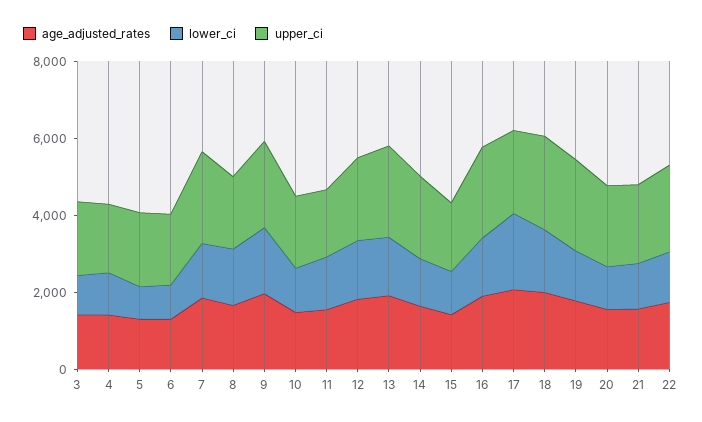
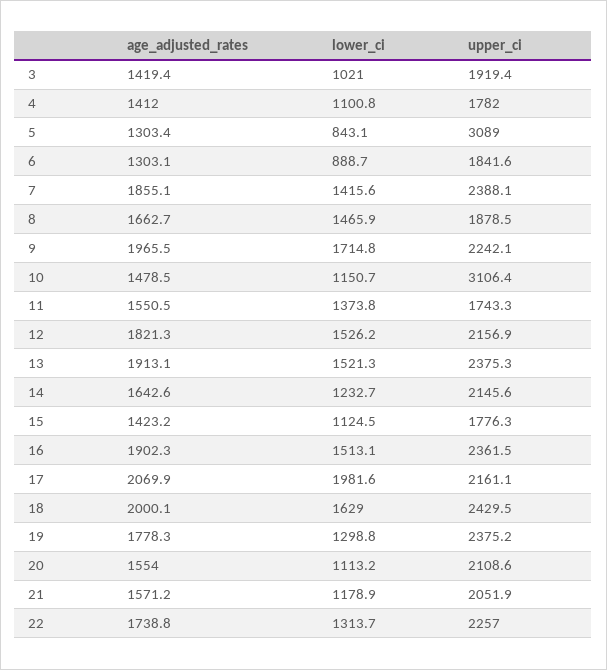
  {
    "age_adjusted_rates": {
      "3": 1419.4,
      "4": 1412,
      "5": 1303.4,
      "6": 1303.1,
      "7": 1855.1,
      "8": 1662.7,
      "9": 1965.5,
      "10": 1478.5,
      "11": 1550.5,
      "12": 1821.3,
      "13": 1913.1,
      "14": 1642.6,
      "15": 1423.2,
      "16": 1902.3,
      "17": 2069.9,
      "18": 2000.1,
      "19": 1778.3,
      "20": 1554,
      "21": 1571.2,
      "22": 1738.8
    },
    "lower_ci": {
      "3": 1021,
      "4": 1100.8,
      "5": 843.1,
      "6": 888.7,
      "7": 1415.6,
      "8": 1465.9,
      "9": 1714.8,
      "10": 1150.7,
      "11": 1373.8,
      "12": 1526.2,
      "13": 1521.3,
      "14": 1232.7,
      "15": 1124.5,
      "16": 1513.1,
      "17": 1981.6,
      "18": 1629,
      "19": 1298.8,
      "20": 1113.2,
      "21": 1178.9,
      "22": 1313.7
    },
    "upper_ci": {
      "3": 1919.4,
      "4": 1782,
-     "5": 2000,
+     "5": 3089,
      "6": 1841.6,
      "7": 2388.1,
      "8": 1878.5,
      "9": 2242.1,
-     "10": 2000,
+     "10": 3106.4,
      "11": 1743.3,
      "12": 2156.9,
      "13": 2375.3,
      "14": 2145.6,
      "15": 1776.3,
      "16": 2361.5,
      "17": 2161.1,
      "18": 2429.5,
      "19": 2375.2,
      "20": 2108.6,
      "21": 2051.9,
      "22": 2257
    }
  }

